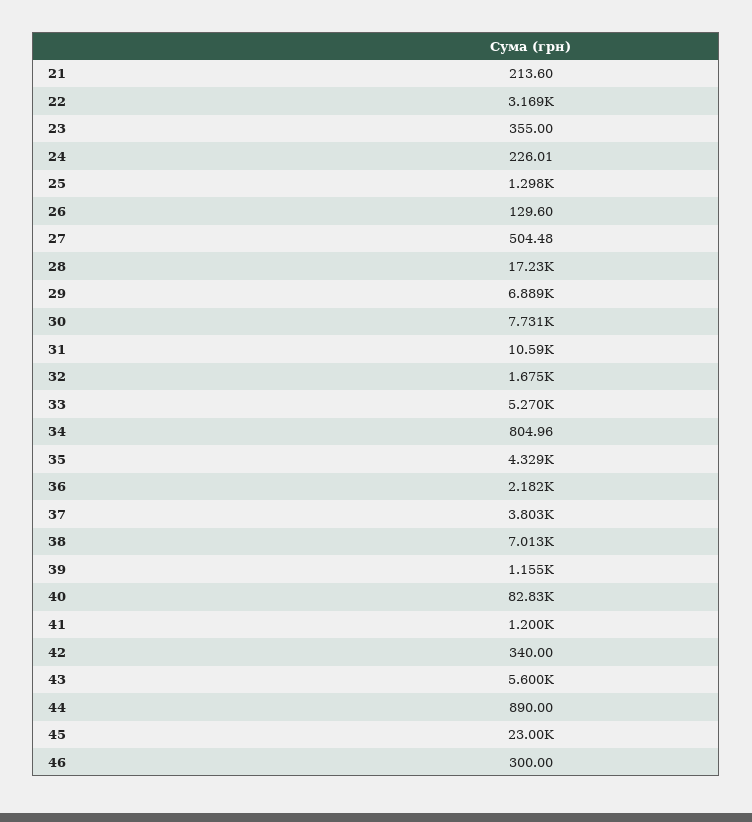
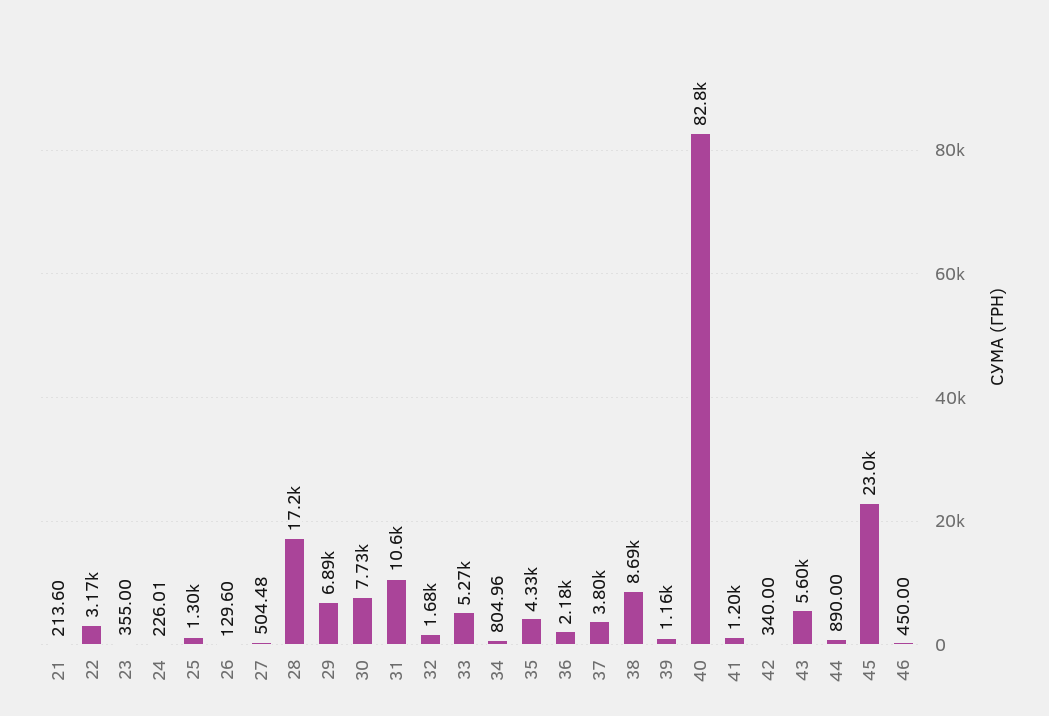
  {
    "21": 213.6,
    "22": 3169,
    "23": 355,
    "24": 226.01,
    "25": 1298,
    "26": 129.6,
    "27": 504.48,
    "28": 17230,
    "29": 6889,
    "30": 7731,
    "31": 10590,
    "32": 1675,
    "33": 5270,
    "34": 804.96,
    "35": 4329,
    "36": 2182,
    "37": 3803,
-   "38": 7013,
+   "38": 8690,
    "39": 1155,
    "40": 82830,
    "41": 1200,
    "42": 340,
    "43": 5600,
    "44": 890,
    "45": 23000,
-   "46": 300
+   "46": 450
  }

